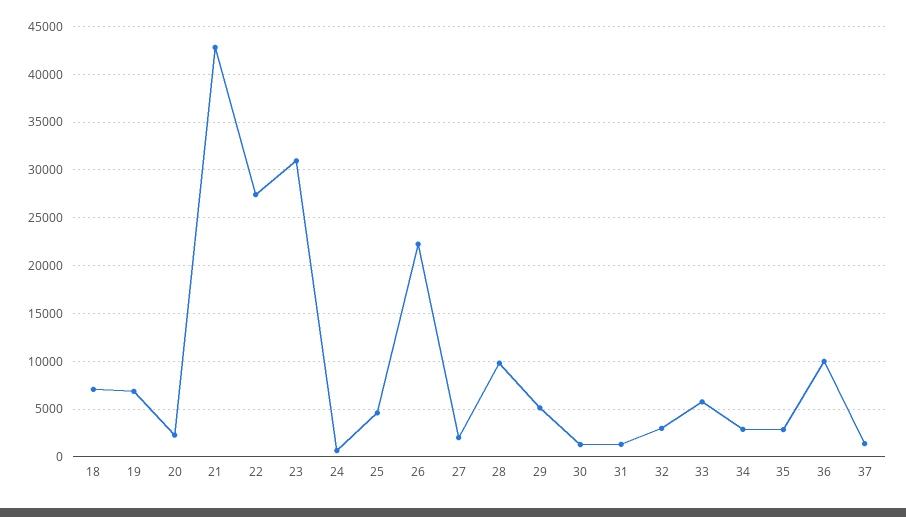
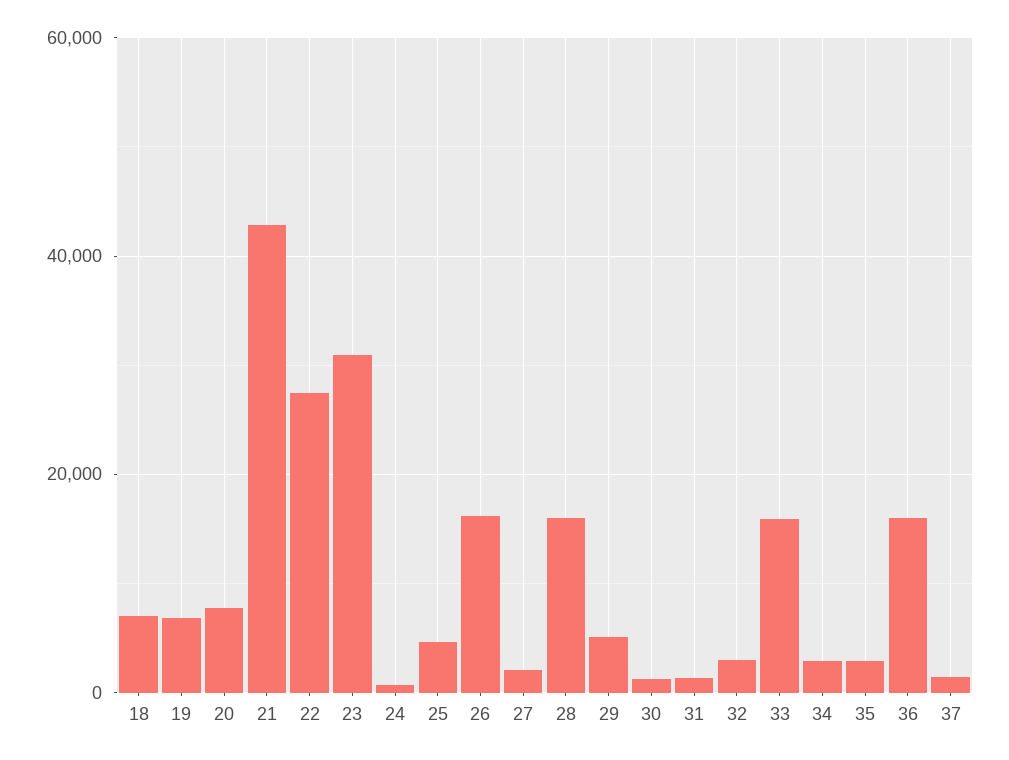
  {
    "18": 7000,
    "19": 7000,
-   "20": 2000,
+   "20": 8000,
    "21": 43000,
    "22": 27000,
    "23": 31000,
    "24": 1000,
    "25": 5000,
-   "26": 22000,
+   "26": 16000,
    "27": 2000,
-   "28": 10000,
+   "28": 16000,
    "29": 5000,
    "30": 1000,
    "31": 1000,
    "32": 3000,
-   "33": 6000,
+   "33": 16000,
    "34": 3000,
    "35": 3000,
-   "36": 10000,
+   "36": 16000,
    "37": 1000
  }

